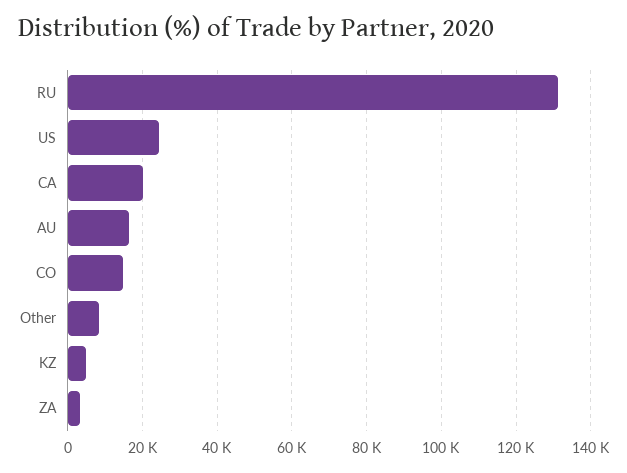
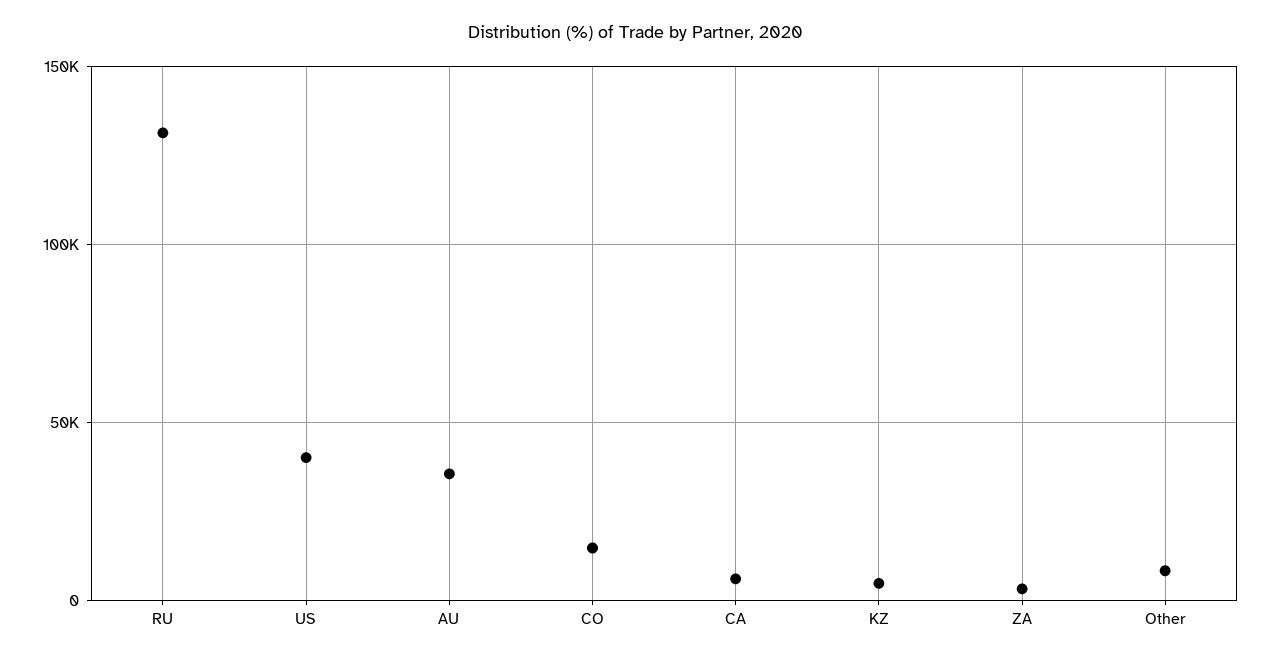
  {
    "RU": 132000,
-   "US": 24000,
+   "US": 40000,
-   "CA": 20000,
+   "CA": 5000,
-   "AU": 16000,
+   "AU": 35000,
    "CO": 14000,
    "Other": 8000,
    "KZ": 4000,
    "ZA": 4000
  }

